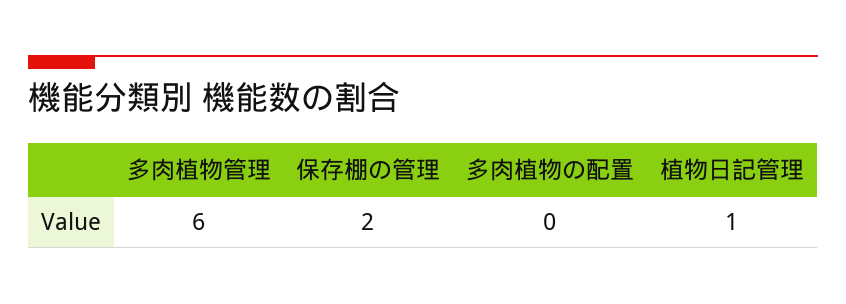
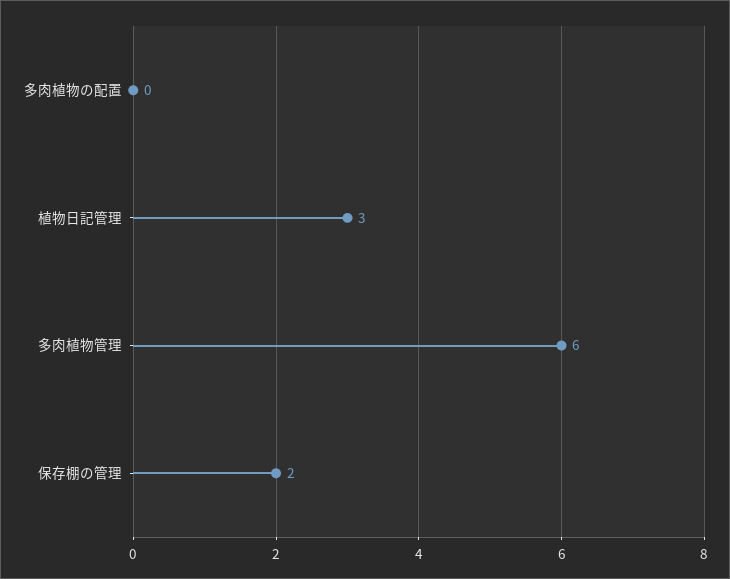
  {
    "多肉植物管理": 6,
    "保存棚の管理": 2,
    "多肉植物の配置": 0,
-   "植物日記管理": 1
+   "植物日記管理": 3
  }

